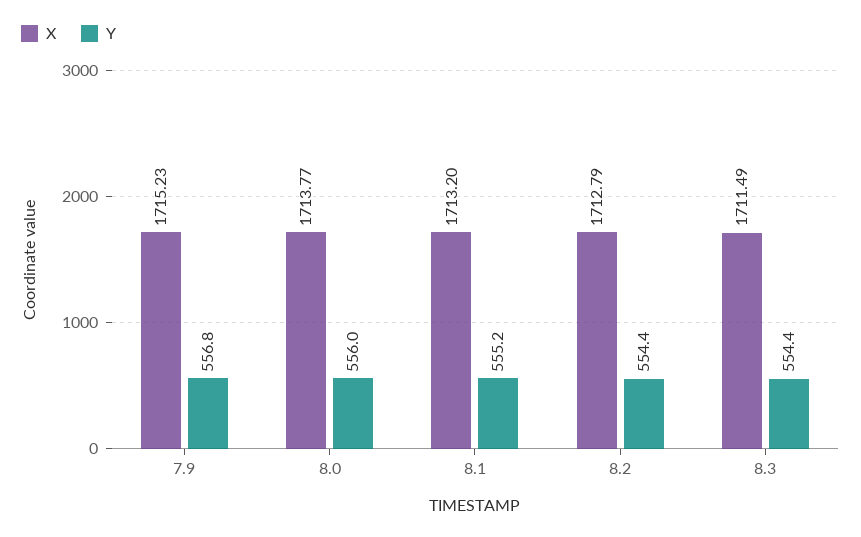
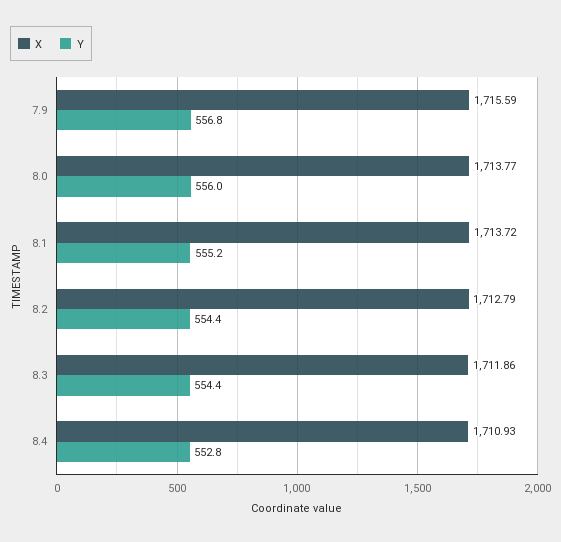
  {
    "X": {
-     "7.9": 1715.23,
+     "7.9": 1715.59,
      "8.0": 1713.77,
-     "8.1": 1713.2,
+     "8.1": 1713.72,
      "8.2": 1712.79,
-     "8.3": 1711.49
+     "8.3": 1711.86,
+     "8.4": 1710.93
    },
    "Y": {
      "7.9": 556.8,
      "8.0": 556,
      "8.1": 555.2,
      "8.2": 554.4,
-     "8.3": 554.4
+     "8.3": 554.4,
+     "8.4": 552.8
    }
  }

